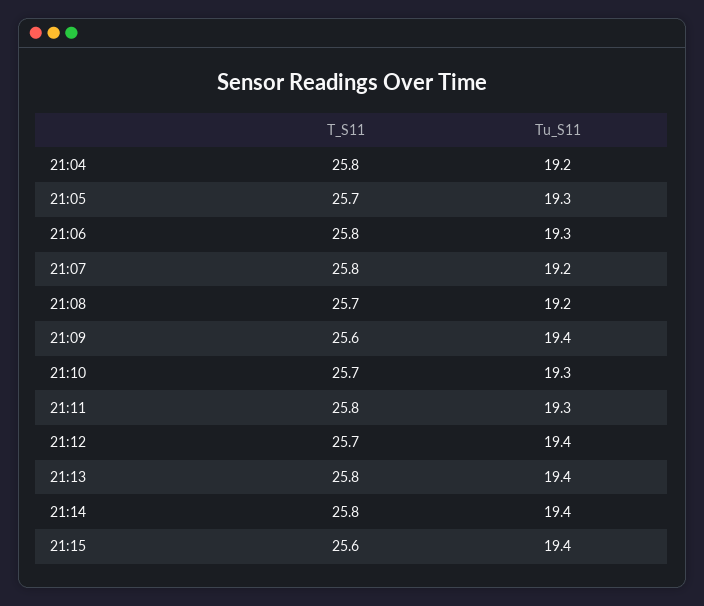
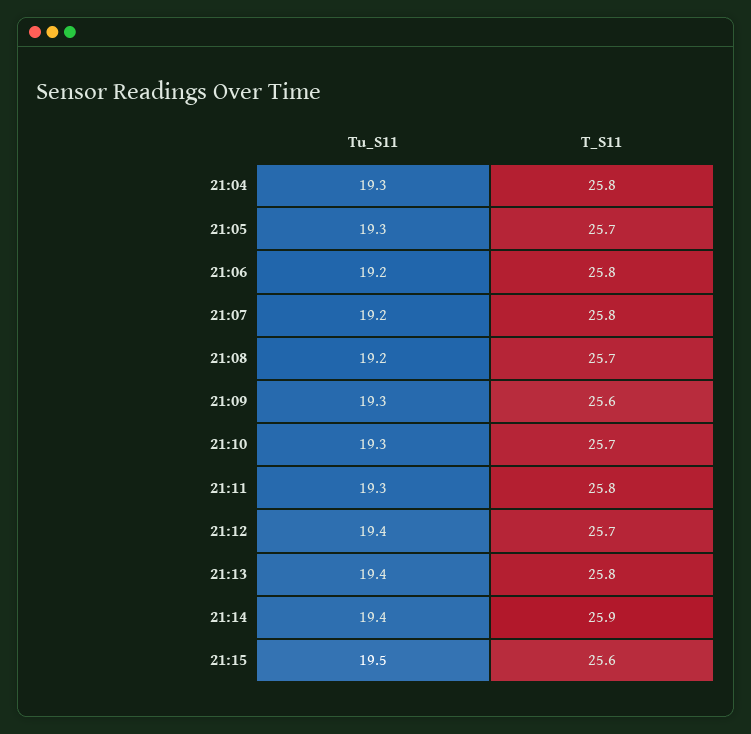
  {
    "T_S11": {
      "21:04": 25.8,
      "21:05": 25.7,
      "21:06": 25.8,
      "21:07": 25.8,
      "21:08": 25.7,
      "21:09": 25.6,
      "21:10": 25.7,
      "21:11": 25.8,
      "21:12": 25.7,
      "21:13": 25.8,
-     "21:14": 25.8,
+     "21:14": 25.9,
      "21:15": 25.6
    },
    "Tu_S11": {
-     "21:04": 19.2,
+     "21:04": 19.3,
      "21:05": 19.3,
-     "21:06": 19.3,
+     "21:06": 19.2,
      "21:07": 19.2,
      "21:08": 19.2,
-     "21:09": 19.4,
+     "21:09": 19.3,
      "21:10": 19.3,
      "21:11": 19.3,
      "21:12": 19.4,
      "21:13": 19.4,
      "21:14": 19.4,
-     "21:15": 19.4
+     "21:15": 19.5
    }
  }

